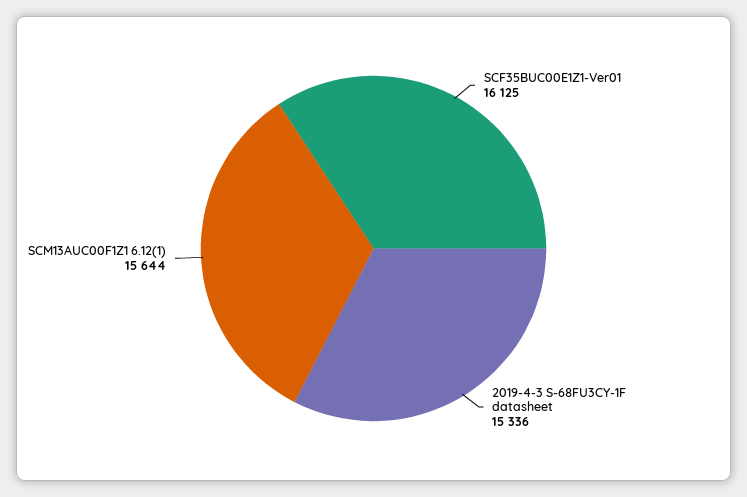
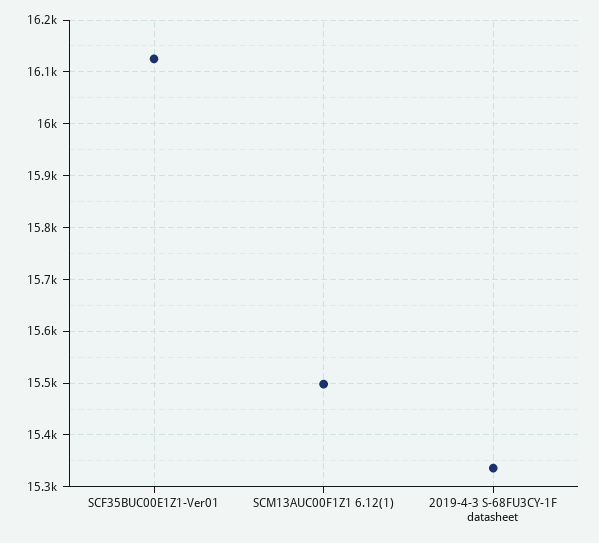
  {
    "SCF35BUC00E1Z1-Ver01": 16125,
    "2019-4-3 S-68FU3CY-1F datasheet": 15336,
-   "SCM13AUC00F1Z1 6.12(1)": 15644
+   "SCM13AUC00F1Z1 6.12(1)": 15500
  }

